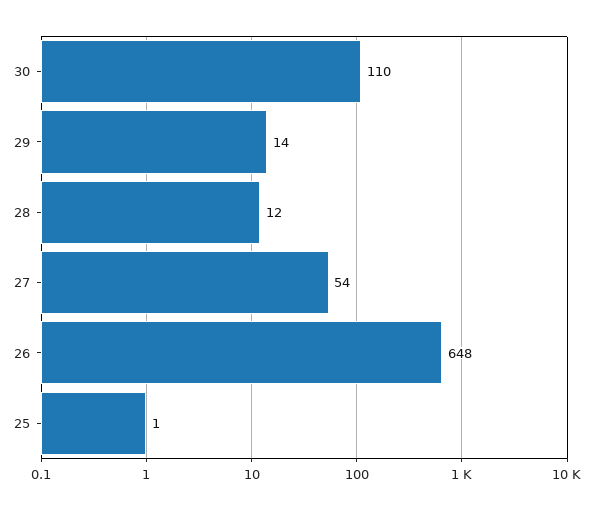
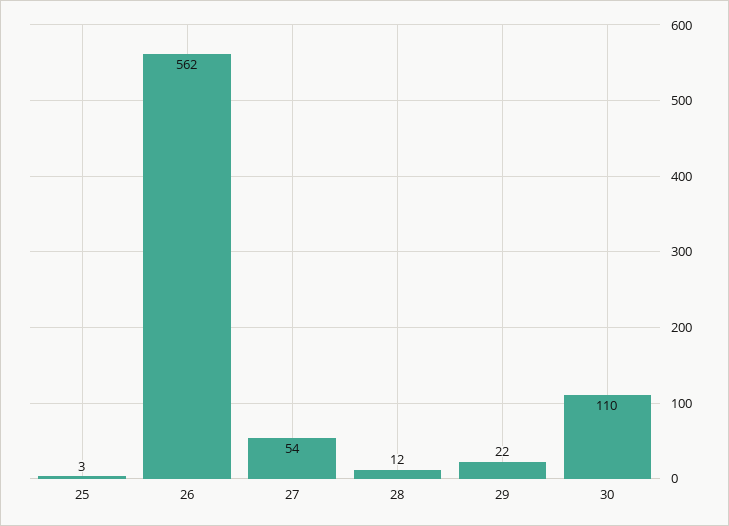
  {
    "30": 110,
-   "29": 14,
+   "29": 22,
    "28": 12,
    "27": 54,
-   "26": 648,
+   "26": 562,
-   "25": 1
+   "25": 3
  }

